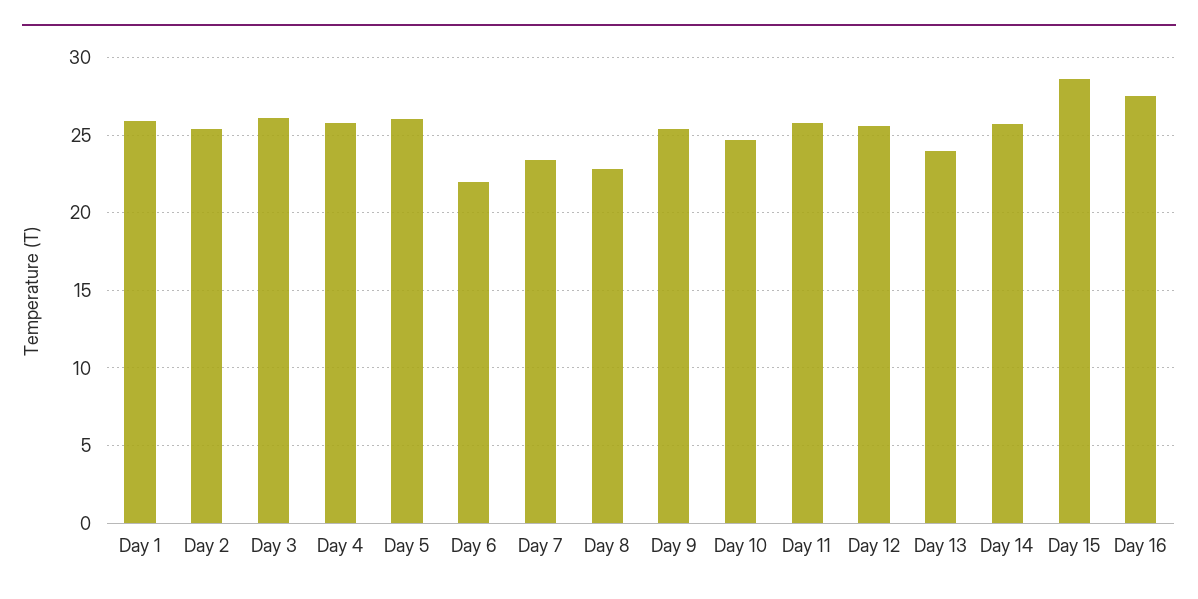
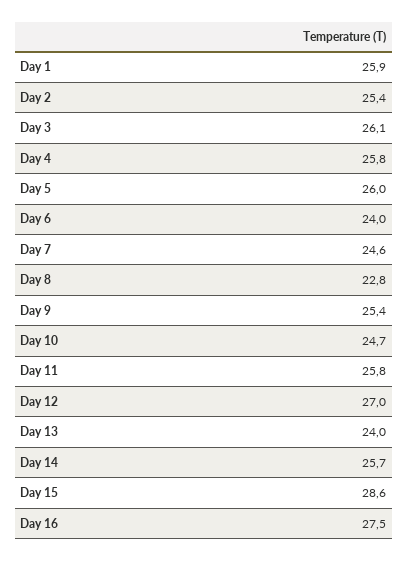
  {
    "Day 1": 25.9,
    "Day 2": 25.4,
    "Day 3": 26.1,
    "Day 4": 25.8,
    "Day 5": 26,
-   "Day 6": 22,
+   "Day 6": 24,
-   "Day 7": 23.5,
+   "Day 7": 24.6,
    "Day 8": 22.8,
    "Day 9": 25.4,
    "Day 10": 24.7,
    "Day 11": 25.8,
-   "Day 12": 25.5,
+   "Day 12": 27,
    "Day 13": 24,
    "Day 14": 25.7,
    "Day 15": 28.6,
    "Day 16": 27.5
  }

